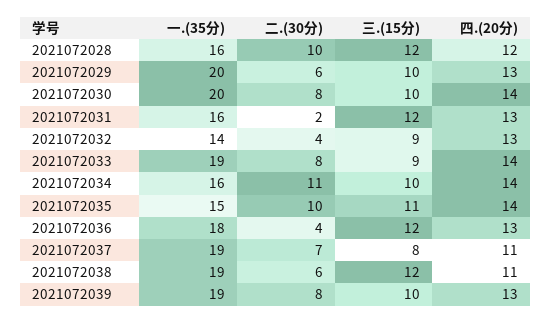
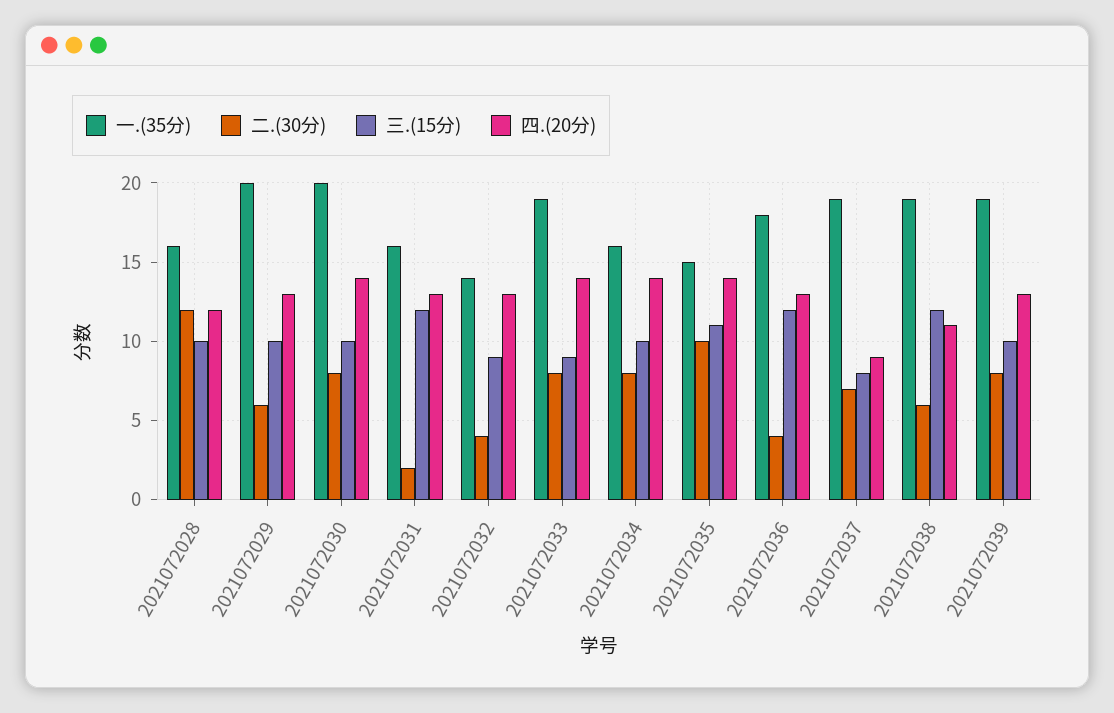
  {
    "一.(35分)": {
      "2021072028": 16,
      "2021072029": 20,
      "2021072030": 20,
      "2021072031": 16,
      "2021072032": 14,
      "2021072033": 19,
      "2021072034": 16,
      "2021072035": 15,
      "2021072036": 18,
      "2021072037": 19,
      "2021072038": 19,
      "2021072039": 19
    },
    "二.(30分)": {
-     "2021072028": 10,
+     "2021072028": 12,
      "2021072029": 6,
      "2021072030": 8,
      "2021072031": 2,
      "2021072032": 4,
      "2021072033": 8,
-     "2021072034": 11,
+     "2021072034": 8,
      "2021072035": 10,
      "2021072036": 4,
      "2021072037": 7,
      "2021072038": 6,
      "2021072039": 8
    },
    "三.(15分)": {
-     "2021072028": 12,
+     "2021072028": 10,
      "2021072029": 10,
      "2021072030": 10,
      "2021072031": 12,
      "2021072032": 9,
      "2021072033": 9,
      "2021072034": 10,
      "2021072035": 11,
      "2021072036": 12,
      "2021072037": 8,
      "2021072038": 12,
      "2021072039": 10
    },
    "四.(20分)": {
      "2021072028": 12,
      "2021072029": 13,
      "2021072030": 14,
      "2021072031": 13,
      "2021072032": 13,
      "2021072033": 14,
      "2021072034": 14,
      "2021072035": 14,
      "2021072036": 13,
-     "2021072037": 11,
+     "2021072037": 9,
      "2021072038": 11,
      "2021072039": 13
    }
  }

